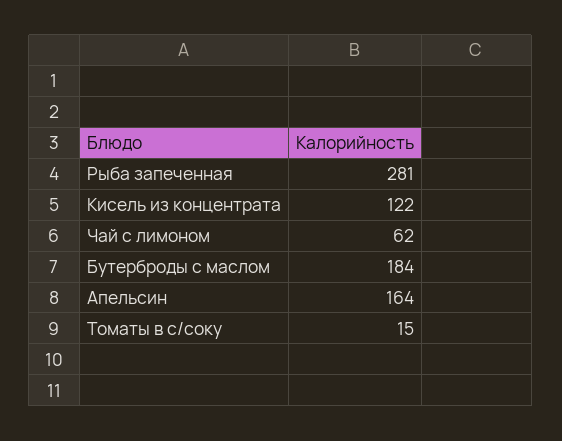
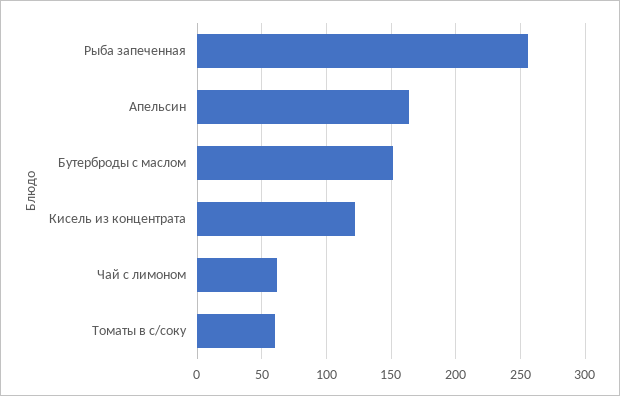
  {
-   "Рыба запеченная": 281,
+   "Рыба запеченная": 255,
    "Кисель из концентрата": 122,
    "Чай с лимоном": 62,
-   "Бутерброды с маслом": 184,
+   "Бутерброды с маслом": 150,
    "Апельсин": 164,
-   "Томаты в с/соку": 15
+   "Томаты в с/соку": 60
  }

